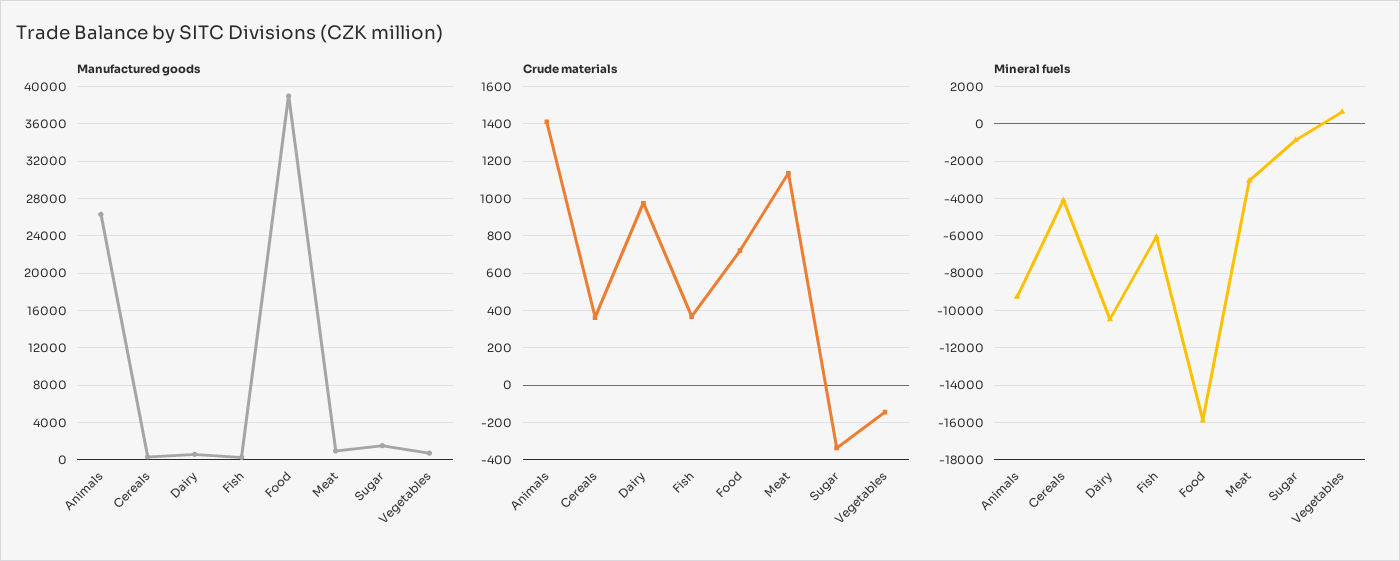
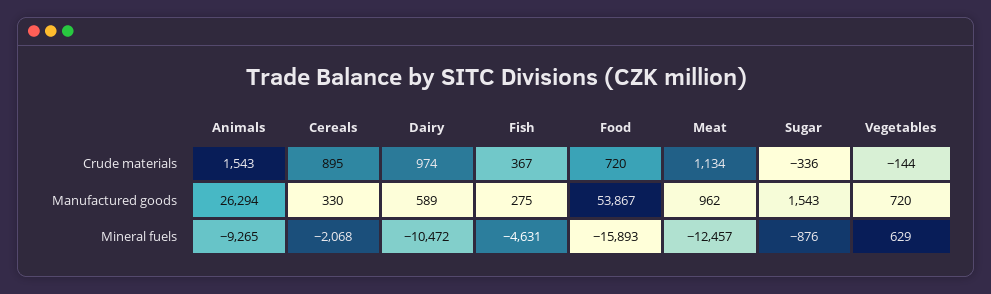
  {
    "Manufactured goods": {
      "Animals": 26294,
      "Cereals": 330,
      "Dairy": 589,
      "Fish": 275,
-     "Food": 39000,
+     "Food": 53867,
      "Meat": 962,
      "Sugar": 1543,
      "Vegetables": 720
    },
    "Crude materials": {
-     "Animals": 1400,
+     "Animals": 1543,
-     "Cereals": 350,
+     "Cereals": 895,
      "Dairy": 974,
      "Fish": 367,
      "Food": 720,
      "Meat": 1134,
      "Sugar": -336,
      "Vegetables": -144
    },
    "Mineral fuels": {
      "Animals": -9265,
-     "Cereals": -4000,
+     "Cereals": -2068,
      "Dairy": -10472,
-     "Fish": -6000,
+     "Fish": -4631,
      "Food": -15893,
-     "Meat": -3000,
+     "Meat": -12457,
      "Sugar": -876,
      "Vegetables": 629
    }
  }

